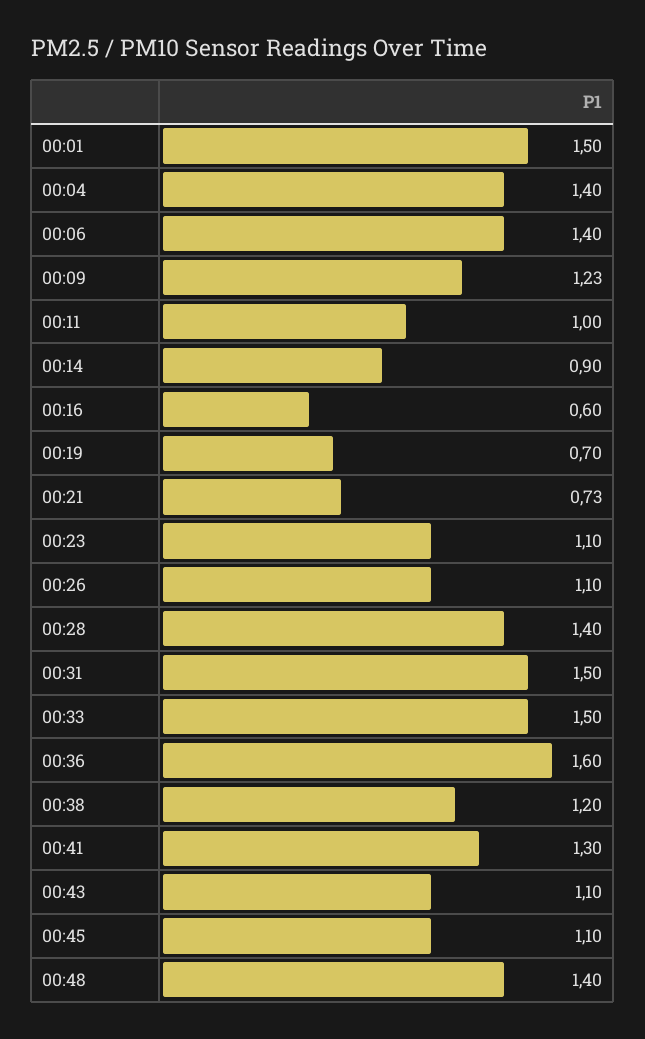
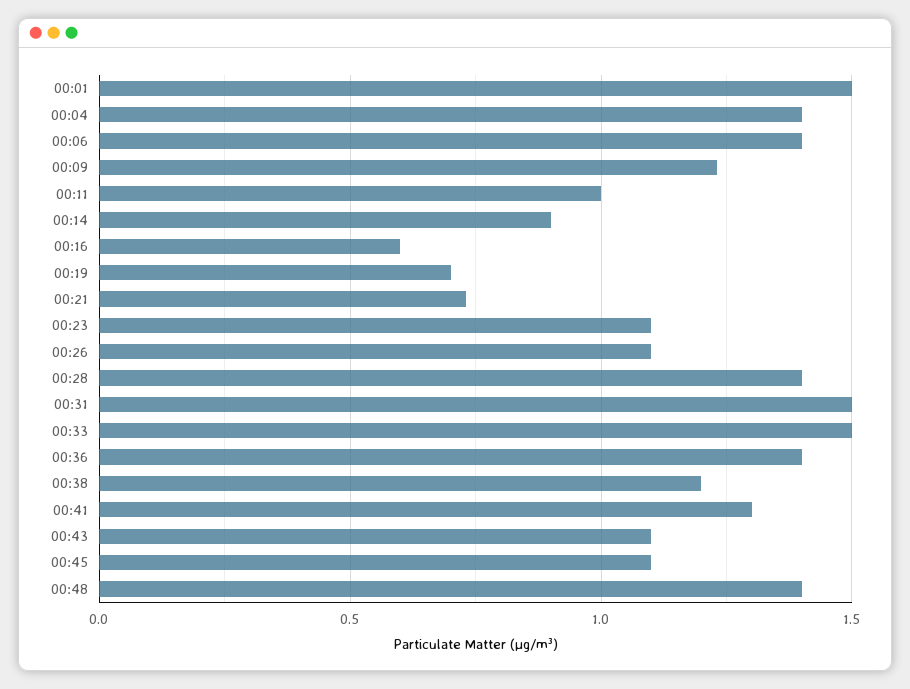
  {
    "00:01": 1.5,
    "00:04": 1.4,
    "00:06": 1.4,
    "00:09": 1.23,
    "00:11": 1,
    "00:14": 0.9,
    "00:16": 0.6,
    "00:19": 0.7,
    "00:21": 0.73,
    "00:23": 1.1,
    "00:26": 1.1,
    "00:28": 1.4,
    "00:31": 1.5,
    "00:33": 1.5,
-   "00:36": 1.6,
+   "00:36": 1.4,
    "00:38": 1.2,
    "00:41": 1.3,
    "00:43": 1.1,
    "00:45": 1.1,
    "00:48": 1.4
  }

